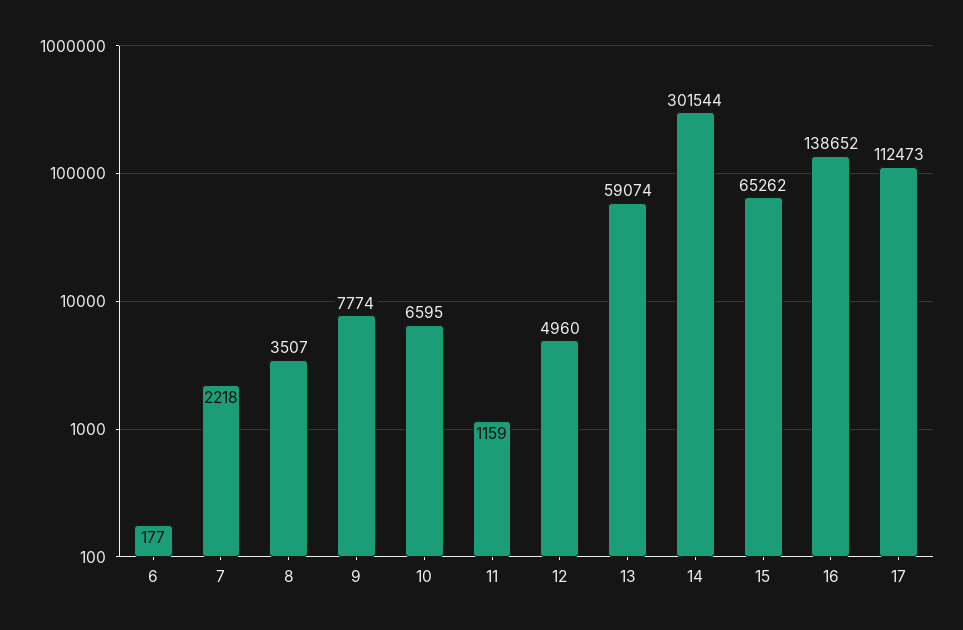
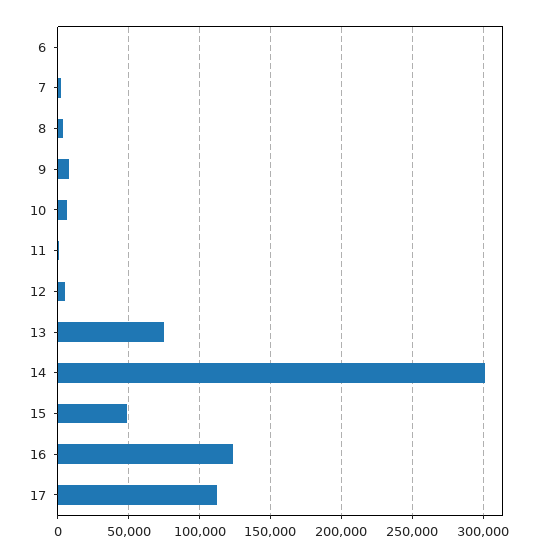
  {
    "6": 177,
    "7": 2218,
    "8": 3507,
    "9": 7774,
    "10": 6595,
    "11": 1159,
    "12": 4960,
-   "13": 59074,
+   "13": 75000,
    "14": 301544,
-   "15": 65262,
+   "15": 50000,
-   "16": 138652,
+   "16": 125000,
    "17": 112473
  }

